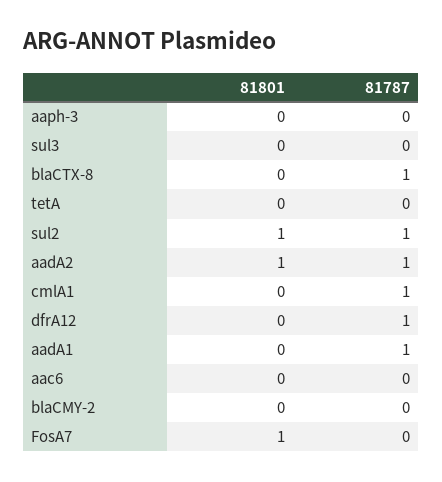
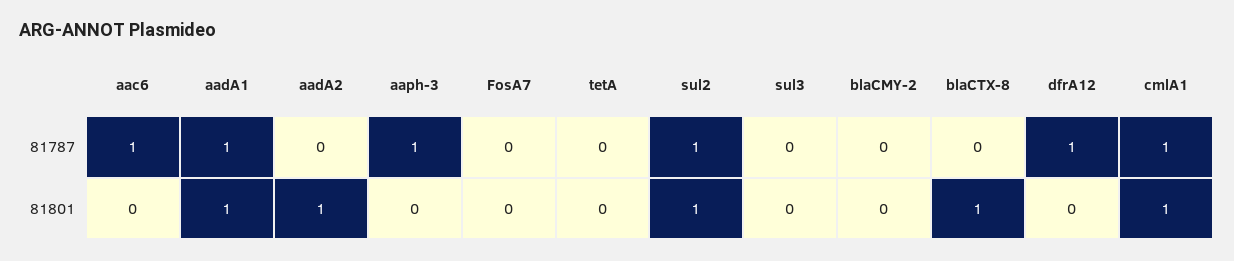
  {
    "81801": {
      "aaph-3": 0,
      "sul3": 0,
-     "blaCTX-8": 0,
+     "blaCTX-8": 1,
      "tetA": 0,
      "sul2": 1,
      "aadA2": 1,
-     "cmlA1": 0,
+     "cmlA1": 1,
      "dfrA12": 0,
-     "aadA1": 0,
+     "aadA1": 1,
      "aac6": 0,
      "blaCMY-2": 0,
-     "FosA7": 1
+     "FosA7": 0
    },
    "81787": {
-     "aaph-3": 0,
+     "aaph-3": 1,
      "sul3": 0,
-     "blaCTX-8": 1,
+     "blaCTX-8": 0,
      "tetA": 0,
      "sul2": 1,
-     "aadA2": 1,
+     "aadA2": 0,
      "cmlA1": 1,
      "dfrA12": 1,
      "aadA1": 1,
-     "aac6": 0,
+     "aac6": 1,
      "blaCMY-2": 0,
      "FosA7": 0
    }
  }

